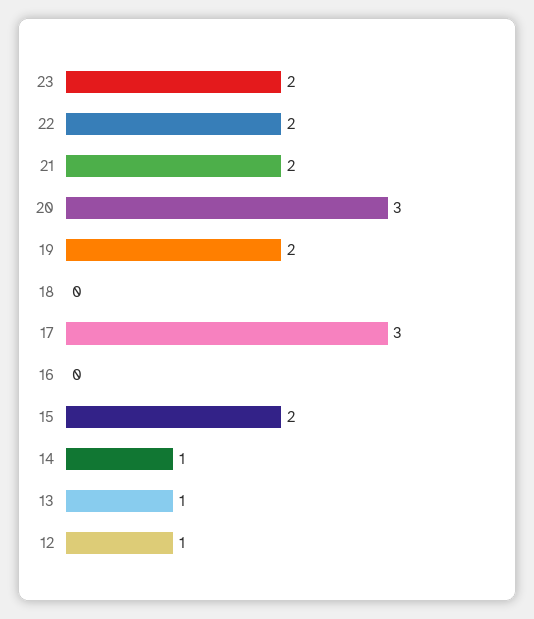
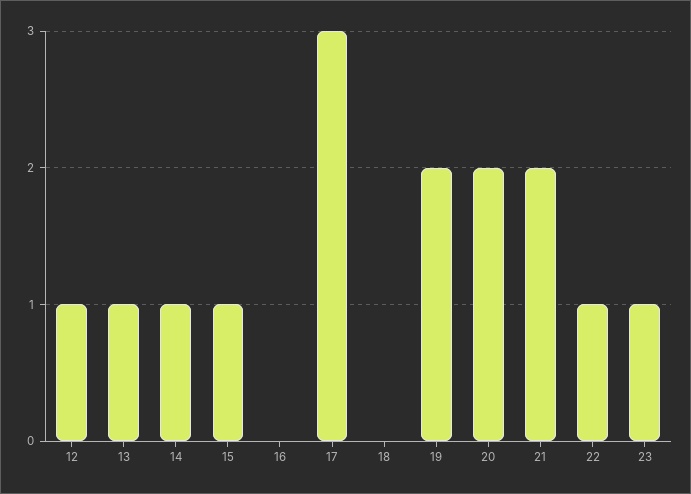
  {
-   "23": 2,
+   "23": 1,
-   "22": 2,
+   "22": 1,
    "21": 2,
-   "20": 3,
+   "20": 2,
    "19": 2,
    "18": 0,
    "17": 3,
    "16": 0,
-   "15": 2,
+   "15": 1,
    "14": 1,
    "13": 1,
    "12": 1
  }

